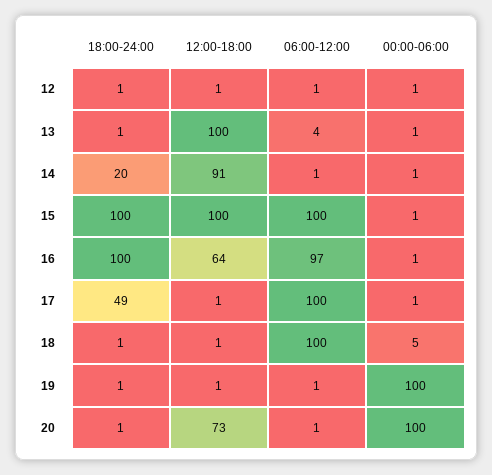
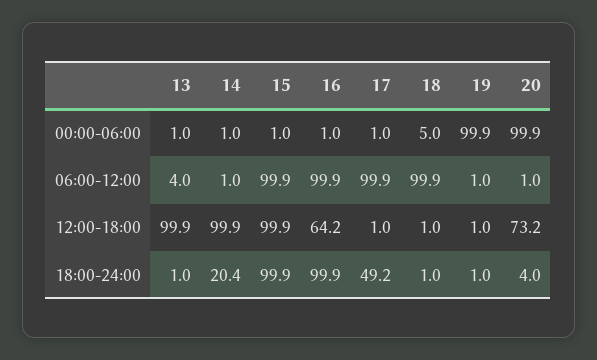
  {
    "18:00-24:00": {
-     "12": 1,
      "13": 1,
      "14": 20.4,
      "15": 99.9,
      "16": 99.9,
      "17": 49.2,
      "18": 1,
      "19": 1,
-     "20": 1
+     "20": 4
    },
    "12:00-18:00": {
-     "12": 1,
      "13": 99.9,
-     "14": 91,
+     "14": 99.9,
      "15": 99.9,
      "16": 64.2,
      "17": 1,
      "18": 1,
      "19": 1,
      "20": 73.2
    },
    "06:00-12:00": {
-     "12": 1,
      "13": 4,
      "14": 1,
      "15": 99.9,
-     "16": 97,
+     "16": 99.9,
      "17": 99.9,
      "18": 99.9,
      "19": 1,
      "20": 1
    },
    "00:00-06:00": {
-     "12": 1,
      "13": 1,
      "14": 1,
      "15": 1,
      "16": 1,
      "17": 1,
      "18": 5,
      "19": 99.9,
      "20": 99.9
    }
  }

